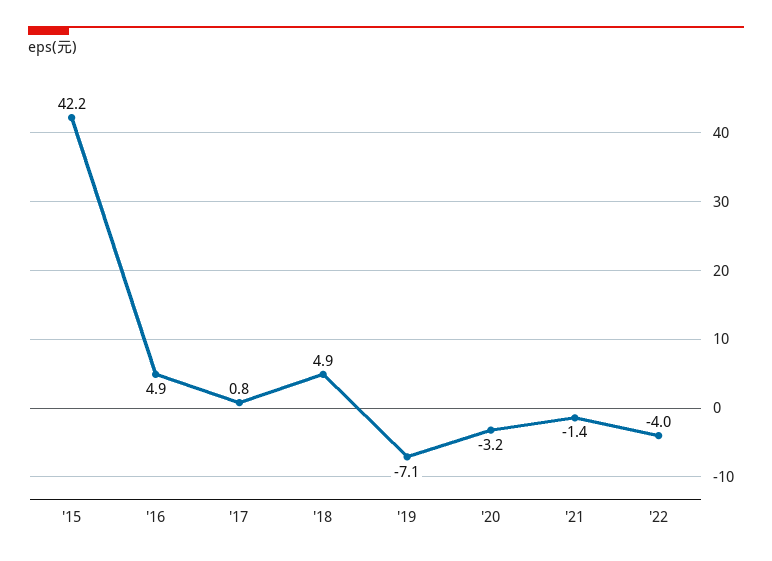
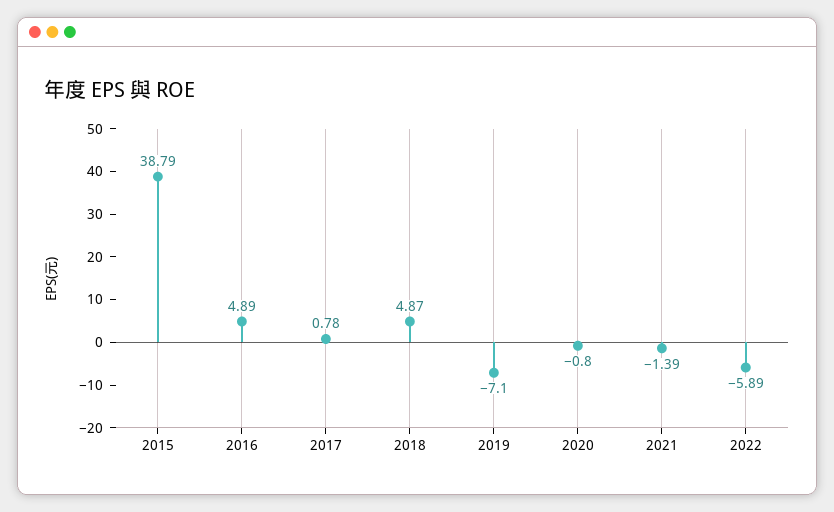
  {
-   "'15": 42.2,
+   "'15": 38.79,
    "'16": 4.89,
    "'17": 0.78,
    "'18": 4.87,
    "'19": -7.1,
-   "'20": -3.2,
+   "'20": -0.8,
    "'21": -1.39,
-   "'22": -4
+   "'22": -5.89
  }

